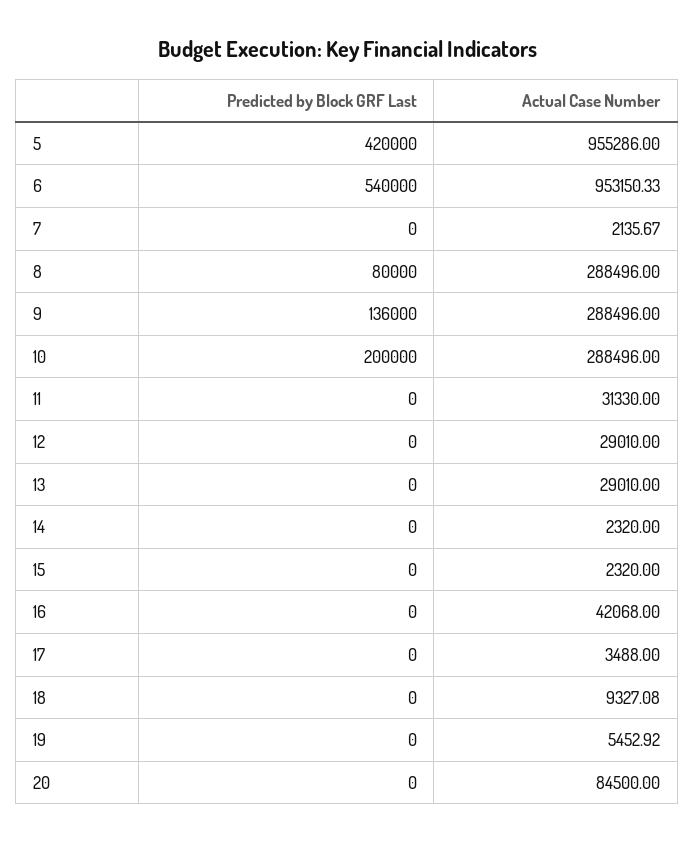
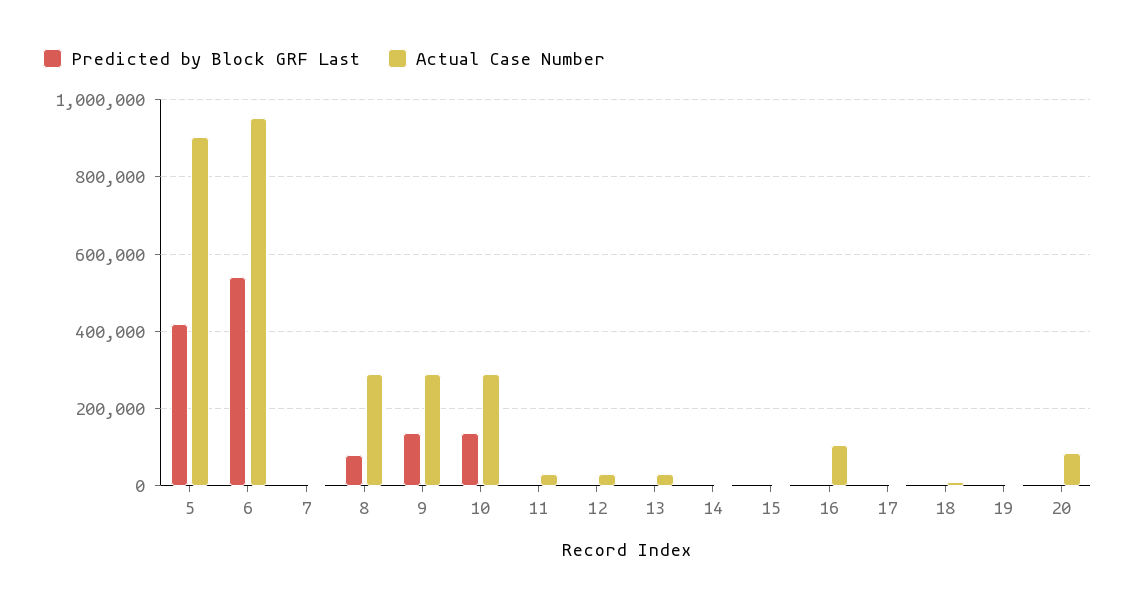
  {
    "Predicted by Block GRF Last": {
      "5": 420000,
      "6": 540000,
      "7": 0,
      "8": 80000,
      "9": 136000,
-     "10": 200000,
+     "10": 140000,
      "11": 0,
      "12": 0,
      "13": 0,
      "14": 0,
      "15": 0,
      "16": 0,
      "17": 0,
      "18": 0,
      "19": 0,
      "20": 0
    },
    "Actual Case Number": {
-     "5": 955286,
+     "5": 900000,
      "6": 953150.33,
      "7": 2135.67,
      "8": 288496,
      "9": 288496,
      "10": 288496,
      "11": 31330,
      "12": 29010,
      "13": 29010,
      "14": 2320,
      "15": 2320,
-     "16": 42068,
+     "16": 100000,
      "17": 3488,
      "18": 9327.08,
      "19": 5452.92,
      "20": 84500
    }
  }

